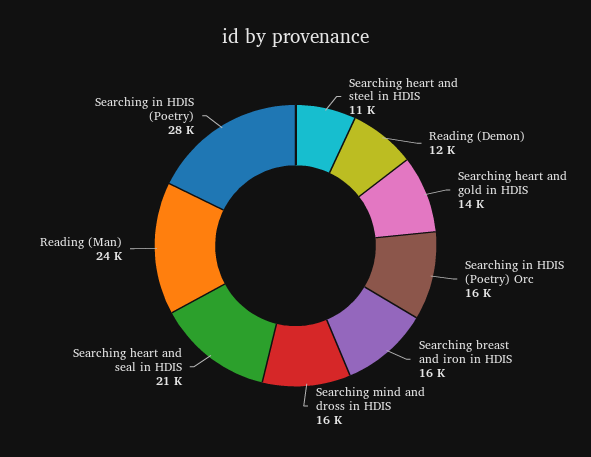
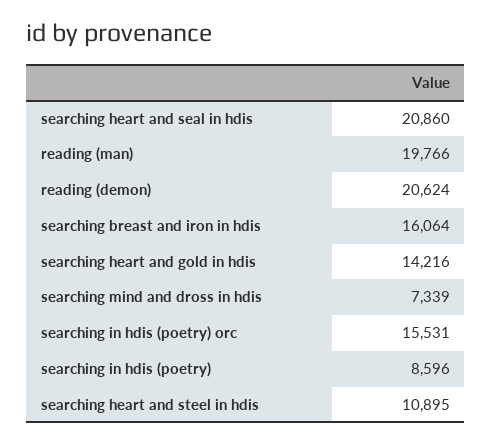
  {
    "Searching heart and steel in HDIS": 10895,
-   "Reading (Demon)": 12000,
+   "Reading (Demon)": 20624,
    "Searching heart and gold in HDIS": 14216,
    "Searching in HDIS (Poetry) Orc": 15531,
    "Searching breast and iron in HDIS": 16064,
-   "Searching mind and dross in HDIS": 16000,
+   "Searching mind and dross in HDIS": 7339,
    "Searching heart and seal in HDIS": 20860,
-   "Reading (Man)": 24000,
+   "Reading (Man)": 19766,
-   "Searching in HDIS (Poetry)": 28000
+   "Searching in HDIS (Poetry)": 8596
  }

